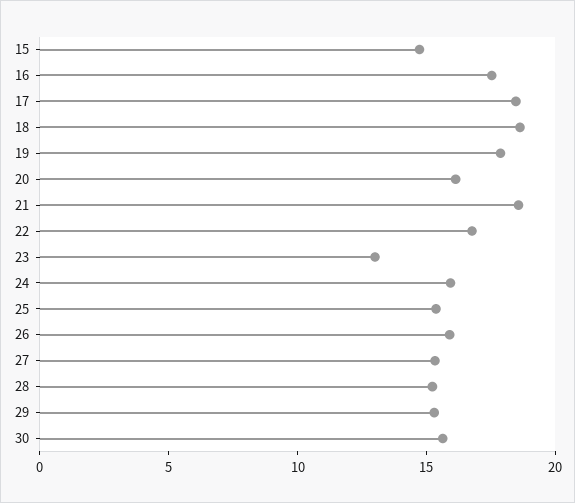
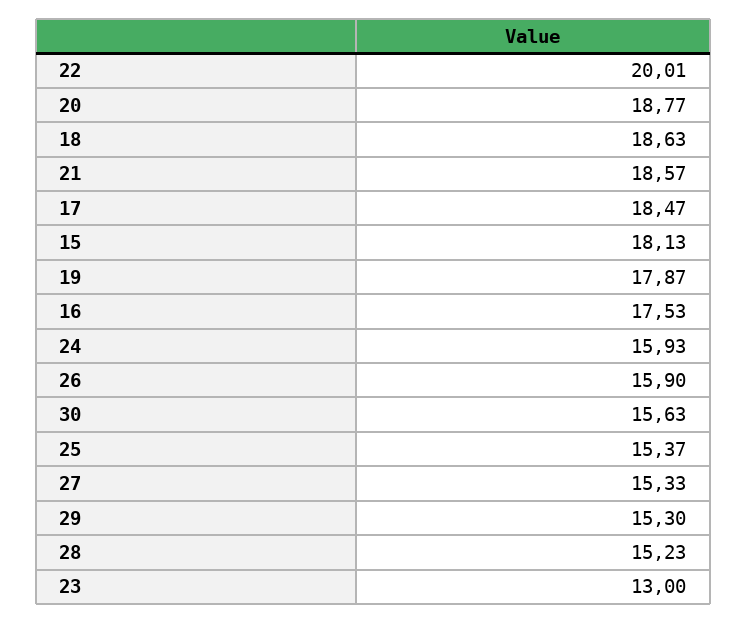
  {
-   "15": 15,
+   "15": 18.13,
    "16": 17.53,
    "17": 18.47,
    "18": 18.63,
    "19": 17.87,
-   "20": 16,
+   "20": 18.77,
    "21": 18.57,
-   "22": 17,
+   "22": 20.01,
    "23": 13,
    "24": 15.93,
    "25": 15.37,
    "26": 15.9,
    "27": 15.33,
    "28": 15.23,
    "29": 15.3,
    "30": 15.63
  }

